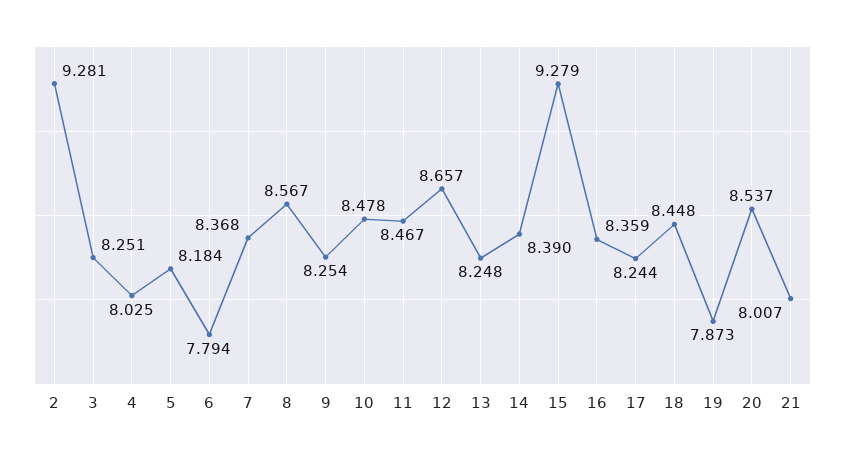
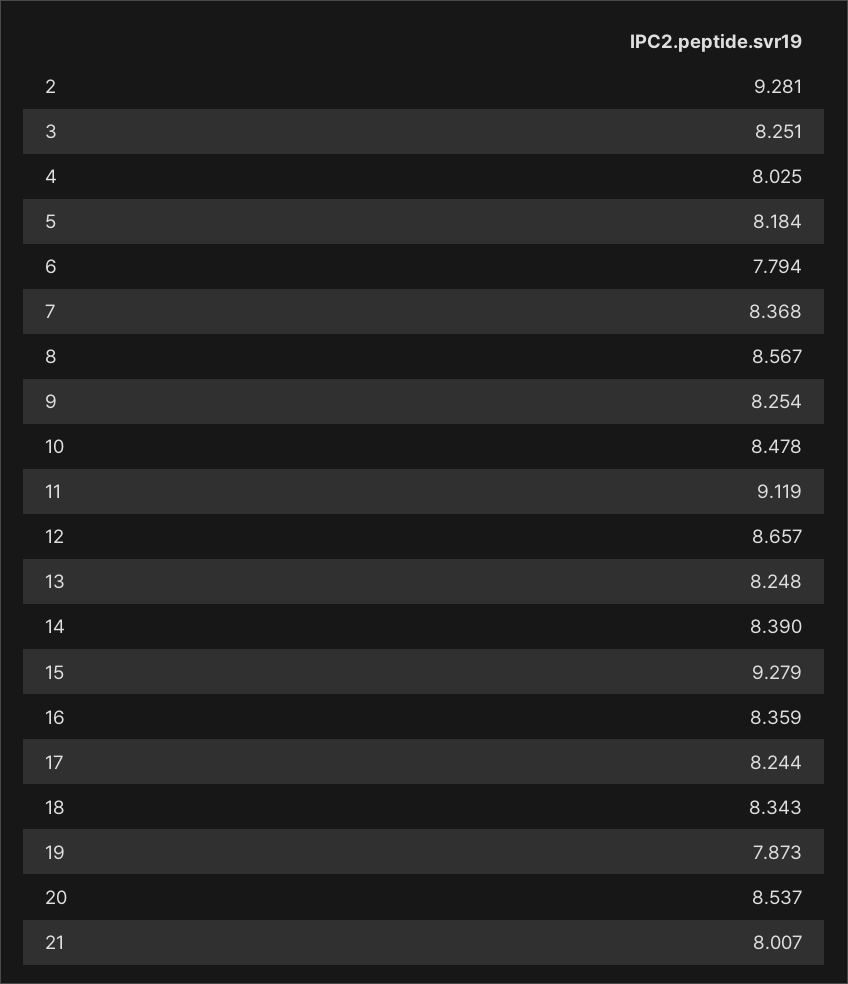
  {
    "2": 9.281,
    "3": 8.251,
    "4": 8.025,
    "5": 8.184,
    "6": 7.794,
    "7": 8.368,
    "8": 8.567,
    "9": 8.254,
    "10": 8.478,
-   "11": 8.467,
+   "11": 9.119,
    "12": 8.657,
    "13": 8.248,
    "14": 8.39,
    "15": 9.279,
    "16": 8.359,
    "17": 8.244,
-   "18": 8.448,
+   "18": 8.343,
    "19": 7.873,
    "20": 8.537,
    "21": 8.007
  }

